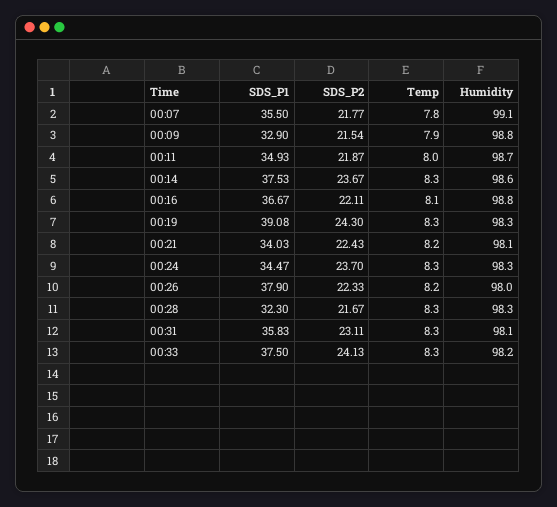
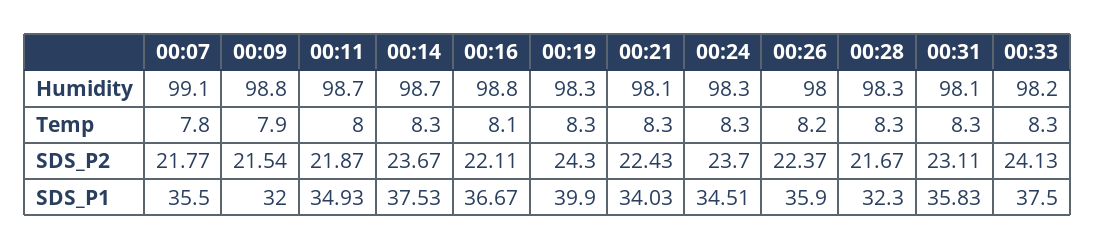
  {
    "SDS_P1": {
      "00:07": 35.5,
-     "00:09": 32.9,
+     "00:09": 32,
      "00:11": 34.93,
      "00:14": 37.53,
      "00:16": 36.67,
-     "00:19": 39.08,
+     "00:19": 39.9,
      "00:21": 34.03,
-     "00:24": 34.47,
+     "00:24": 34.51,
-     "00:26": 37.9,
+     "00:26": 35.9,
      "00:28": 32.3,
      "00:31": 35.83,
      "00:33": 37.5
    },
    "SDS_P2": {
      "00:07": 21.77,
      "00:09": 21.54,
      "00:11": 21.87,
      "00:14": 23.67,
      "00:16": 22.11,
      "00:19": 24.3,
      "00:21": 22.43,
      "00:24": 23.7,
-     "00:26": 22.33,
+     "00:26": 22.37,
      "00:28": 21.67,
      "00:31": 23.11,
      "00:33": 24.13
    },
    "Temp": {
      "00:07": 7.8,
      "00:09": 7.9,
      "00:11": 8,
      "00:14": 8.3,
      "00:16": 8.1,
      "00:19": 8.3,
-     "00:21": 8.2,
+     "00:21": 8.3,
      "00:24": 8.3,
      "00:26": 8.2,
      "00:28": 8.3,
      "00:31": 8.3,
      "00:33": 8.3
    },
    "Humidity": {
      "00:07": 99.1,
      "00:09": 98.8,
      "00:11": 98.7,
-     "00:14": 98.6,
+     "00:14": 98.7,
      "00:16": 98.8,
      "00:19": 98.3,
      "00:21": 98.1,
      "00:24": 98.3,
      "00:26": 98,
      "00:28": 98.3,
      "00:31": 98.1,
      "00:33": 98.2
    }
  }

